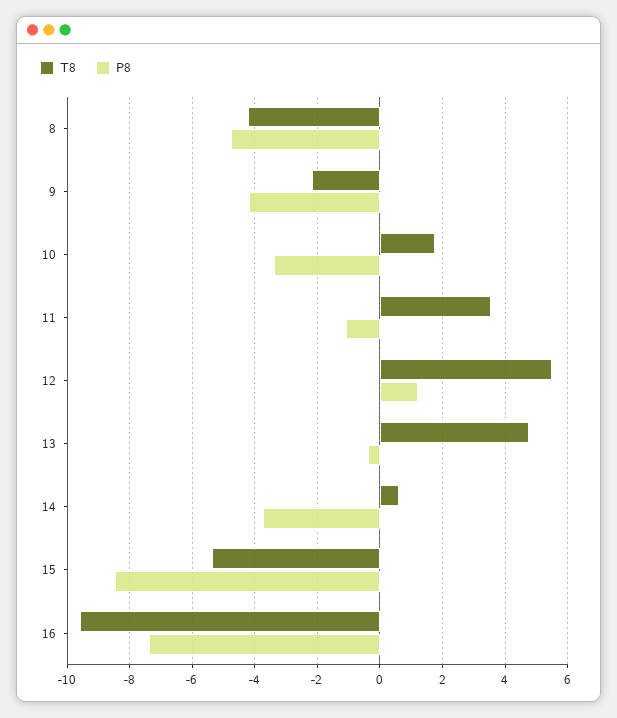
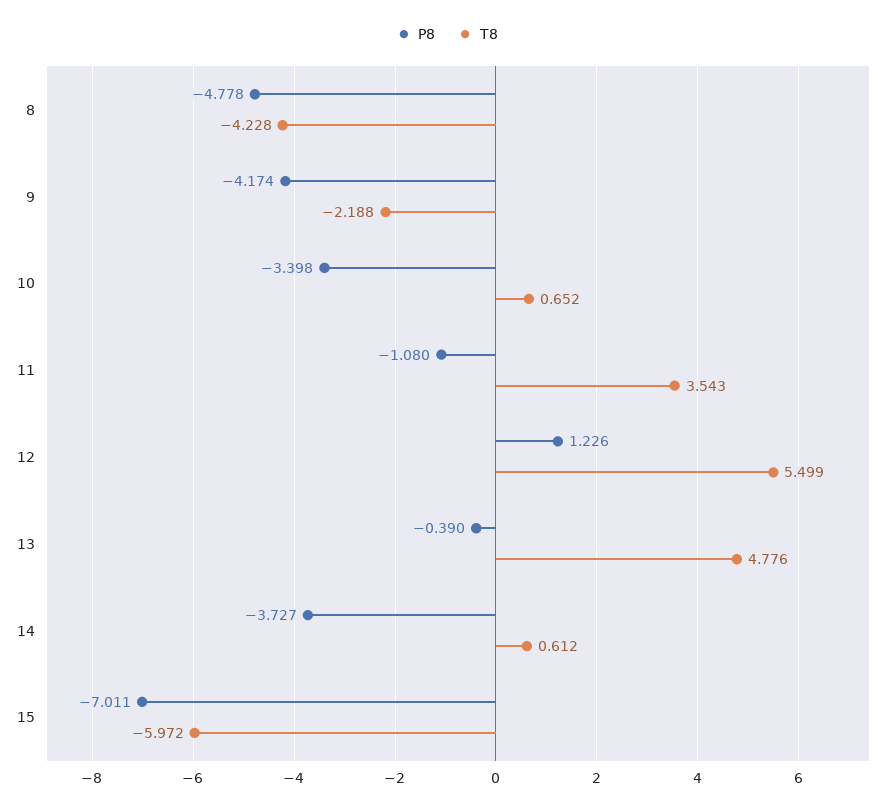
  {
    "T8": {
      "8": -4.228,
      "9": -2.188,
-     "10": 1.8,
+     "10": 0.652,
      "11": 3.543,
      "12": 5.499,
      "13": 4.776,
      "14": 0.612,
-     "15": -5.4,
+     "15": -5.972
-     "16": -9.6
    },
    "P8": {
      "8": -4.778,
      "9": -4.174,
      "10": -3.398,
      "11": -1.08,
      "12": 1.226,
      "13": -0.39,
      "14": -3.727,
-     "15": -8.4,
+     "15": -7.011
-     "16": -7.4
    }
  }

